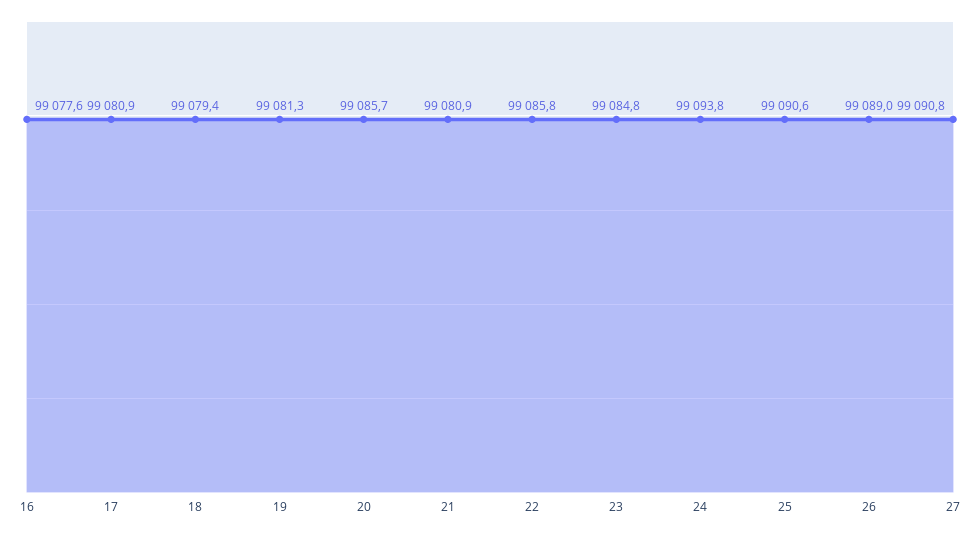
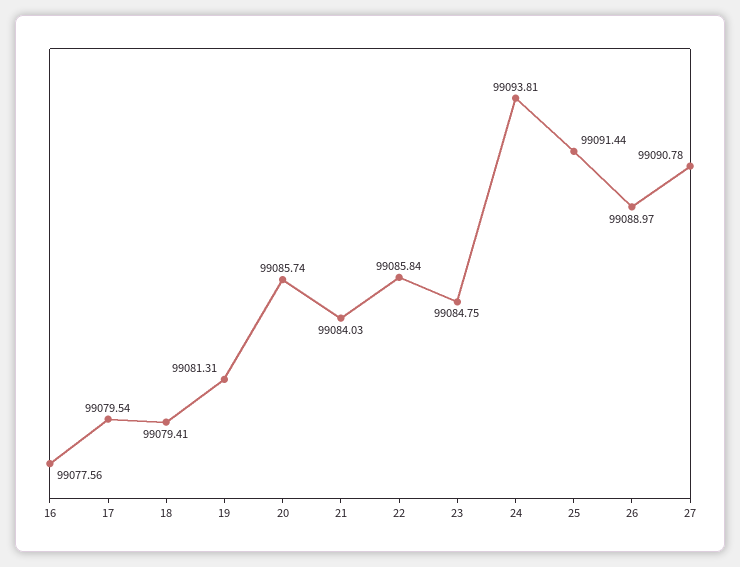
  {
    "16": 99077.56,
-   "17": 99080.9,
+   "17": 99079.54,
    "18": 99079.41,
    "19": 99081.31,
    "20": 99085.74,
-   "21": 99080.9,
+   "21": 99084.03,
    "22": 99085.84,
    "23": 99084.75,
    "24": 99093.81,
-   "25": 99090.6,
+   "25": 99091.44,
    "26": 99088.97,
    "27": 99090.78
  }

